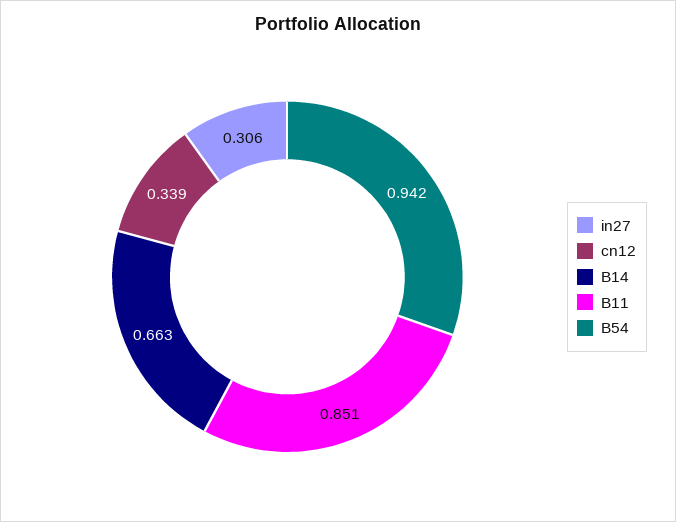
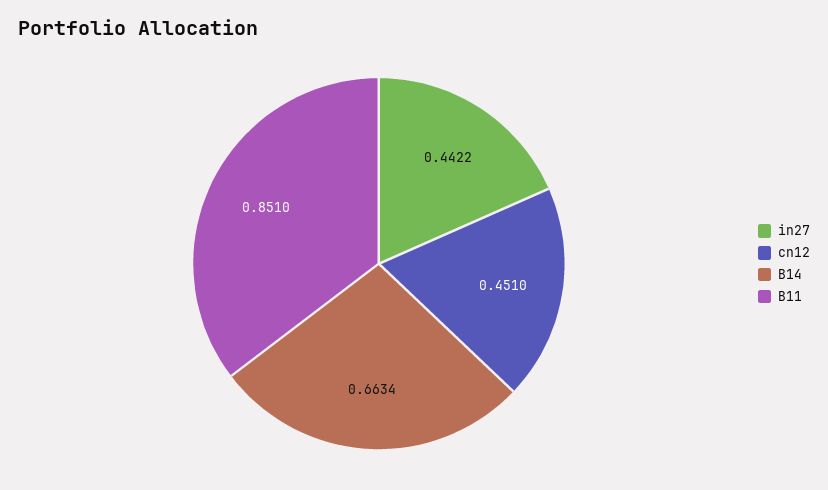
  {
-   "in27": 0.306,
+   "in27": 0.4422,
-   "cn12": 0.339,
+   "cn12": 0.451,
    "B14": 0.6634,
-   "B11": 0.851,
+   "B11": 0.851
-   "B54": 0.942
  }

